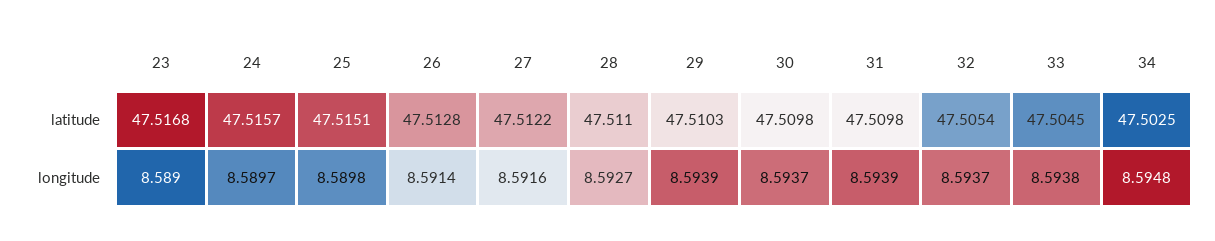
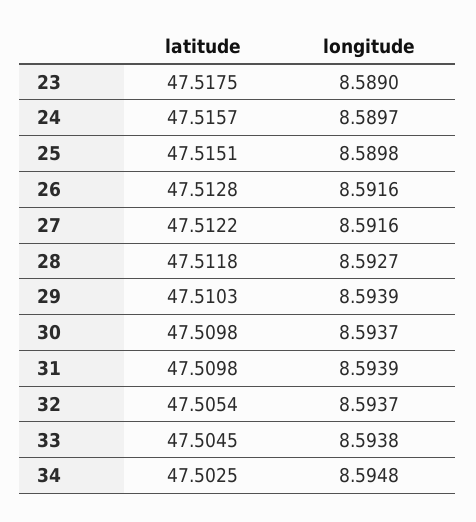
  {
    "23": {
-     "latitude": 47.5168,
+     "latitude": 47.5175,
      "longitude": 8.589
    },
    "24": {
      "latitude": 47.5157,
      "longitude": 8.5897
    },
    "25": {
      "latitude": 47.5151,
      "longitude": 8.5898
    },
    "26": {
      "latitude": 47.5128,
-     "longitude": 8.5914
+     "longitude": 8.5916
    },
    "27": {
      "latitude": 47.5122,
      "longitude": 8.5916
    },
    "28": {
-     "latitude": 47.511,
+     "latitude": 47.5118,
      "longitude": 8.5927
    },
    "29": {
      "latitude": 47.5103,
      "longitude": 8.5939
    },
    "30": {
      "latitude": 47.5098,
      "longitude": 8.5937
    },
    "31": {
      "latitude": 47.5098,
      "longitude": 8.5939
    },
    "32": {
      "latitude": 47.5054,
      "longitude": 8.5937
    },
    "33": {
      "latitude": 47.5045,
      "longitude": 8.5938
    },
    "34": {
      "latitude": 47.5025,
      "longitude": 8.5948
    }
  }

